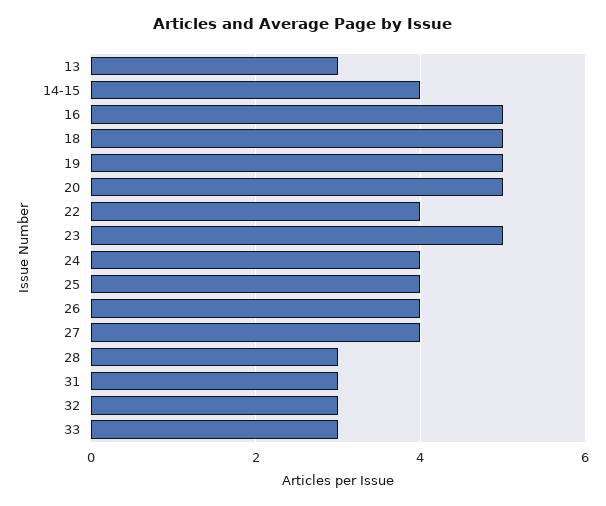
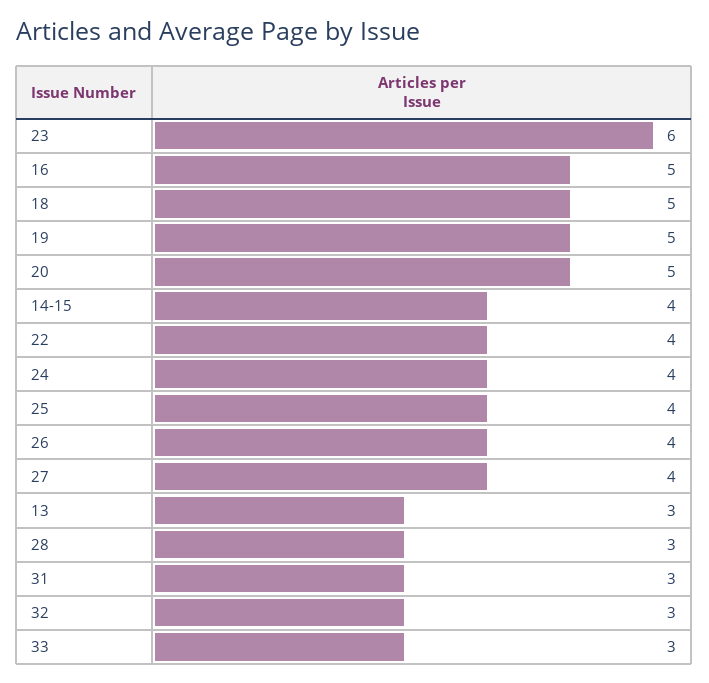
  {
    "13": 3,
    "14-15": 4,
    "16": 5,
    "18": 5,
    "19": 5,
    "20": 5,
    "22": 4,
-   "23": 5,
+   "23": 6,
    "24": 4,
    "25": 4,
    "26": 4,
    "27": 4,
    "28": 3,
    "31": 3,
    "32": 3,
    "33": 3
  }

